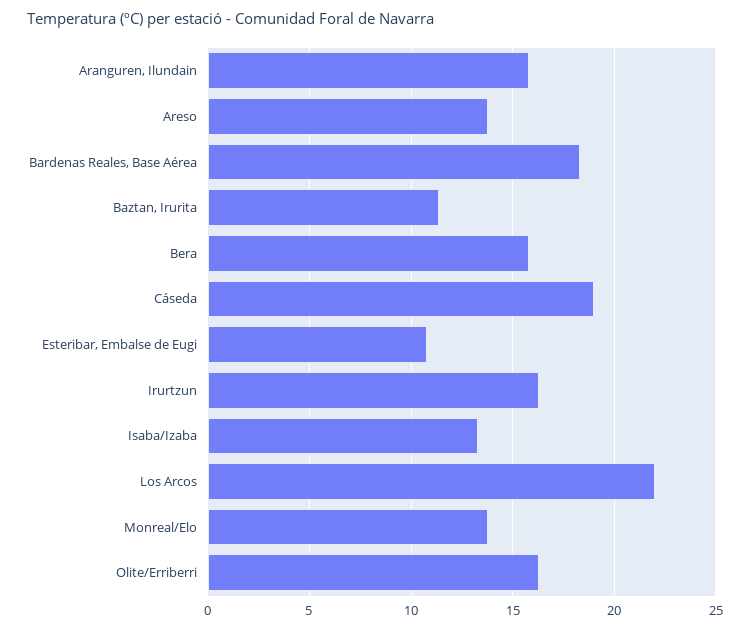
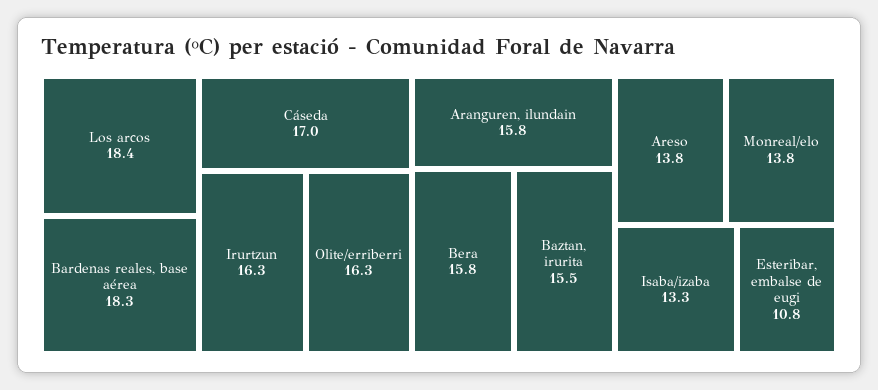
  {
    "Aranguren, Ilundain": 15.8,
    "Areso": 13.8,
    "Bardenas Reales, Base Aérea": 18.3,
-   "Baztan, Irurita": 11.5,
+   "Baztan, Irurita": 15.5,
    "Bera": 15.8,
-   "Cáseda": 19,
+   "Cáseda": 17,
    "Esteribar, Embalse de Eugi": 10.8,
    "Irurtzun": 16.3,
    "Isaba/Izaba": 13.3,
-   "Los Arcos": 22,
+   "Los Arcos": 18.4,
    "Monreal/Elo": 13.8,
    "Olite/Erriberri": 16.3
  }

